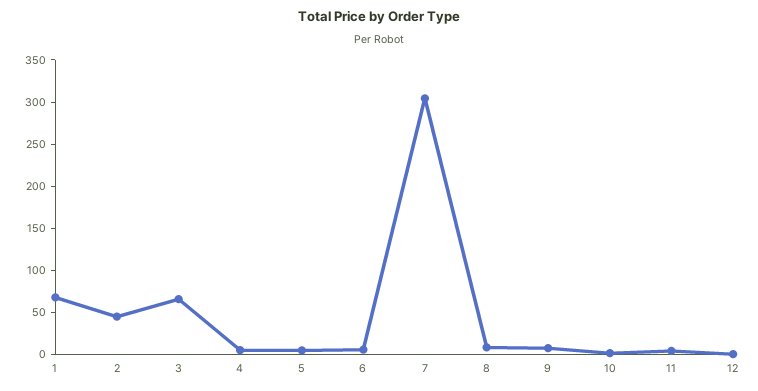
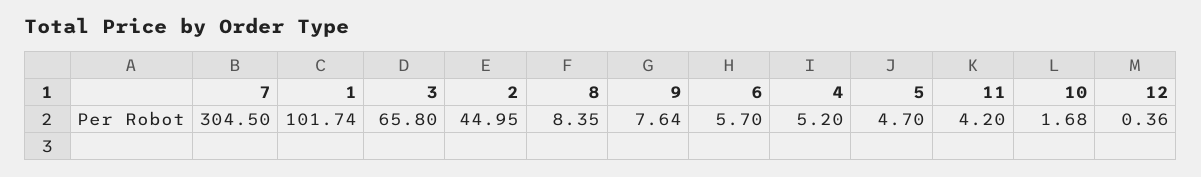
  {
-   "1": 70,
+   "1": 101.74,
    "2": 44.95,
    "3": 65.8,
    "4": 5.2,
    "5": 4.7,
    "6": 5.7,
    "7": 304.5,
    "8": 8.35,
    "9": 7.64,
    "10": 1.68,
    "11": 4.2,
    "12": 0.36
  }

